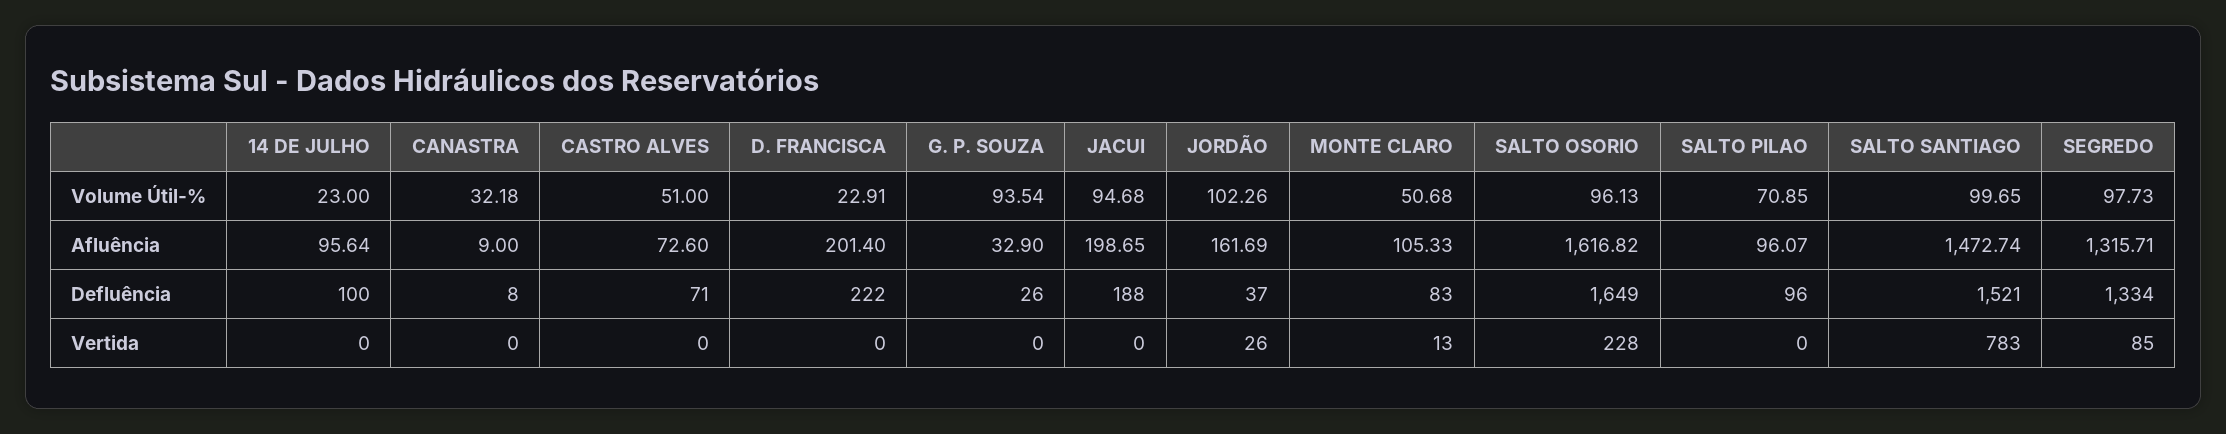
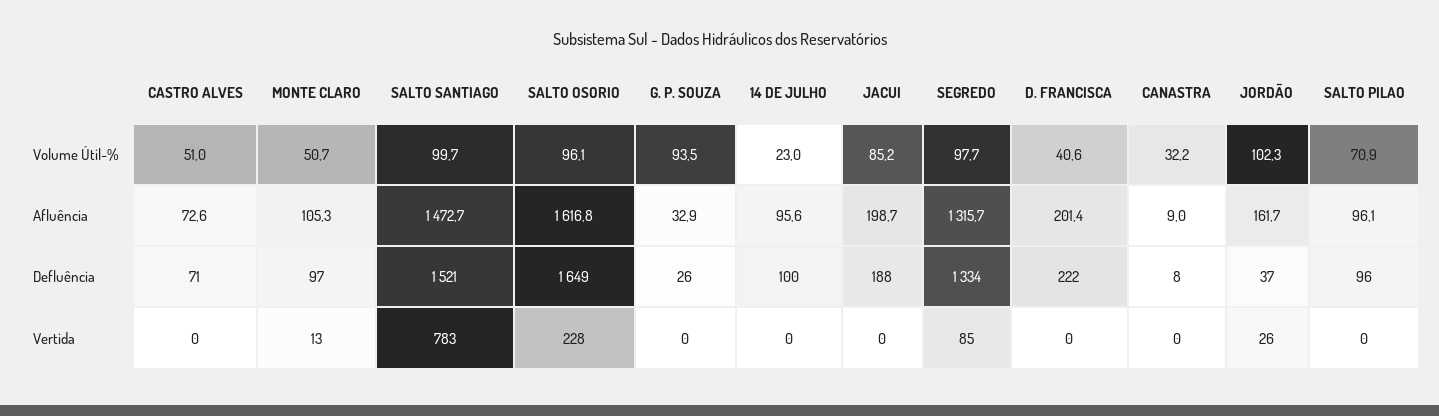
  {
    "14 DE JULHO": {
      "Volume Útil-%": 23,
      "Afluência": 95.64,
      "Defluência": 100,
      "Vertida": 0
    },
    "CANASTRA": {
      "Volume Útil-%": 32.18,
      "Afluência": 9,
      "Defluência": 8,
      "Vertida": 0
    },
    "CASTRO ALVES": {
      "Volume Útil-%": 51,
      "Afluência": 72.6,
      "Defluência": 71,
      "Vertida": 0
    },
    "D. FRANCISCA": {
-     "Volume Útil-%": 22.91,
+     "Volume Útil-%": 40.6,
      "Afluência": 201.4,
      "Defluência": 222,
      "Vertida": 0
    },
    "G. P. SOUZA": {
      "Volume Útil-%": 93.54,
      "Afluência": 32.9,
      "Defluência": 26,
      "Vertida": 0
    },
    "JACUI": {
-     "Volume Útil-%": 94.68,
+     "Volume Útil-%": 85.2,
      "Afluência": 198.65,
      "Defluência": 188,
      "Vertida": 0
    },
    "JORDÃO": {
      "Volume Útil-%": 102.26,
      "Afluência": 161.69,
      "Defluência": 37,
      "Vertida": 26
    },
    "MONTE CLARO": {
      "Volume Útil-%": 50.68,
      "Afluência": 105.33,
-     "Defluência": 83,
+     "Defluência": 97,
      "Vertida": 13
    },
    "SALTO OSORIO": {
      "Volume Útil-%": 96.13,
      "Afluência": 1616.82,
      "Defluência": 1649,
      "Vertida": 228
    },
    "SALTO PILAO": {
      "Volume Útil-%": 70.85,
      "Afluência": 96.07,
      "Defluência": 96,
      "Vertida": 0
    },
    "SALTO SANTIAGO": {
      "Volume Útil-%": 99.65,
      "Afluência": 1472.74,
      "Defluência": 1521,
      "Vertida": 783
    },
    "SEGREDO": {
      "Volume Útil-%": 97.73,
      "Afluência": 1315.71,
      "Defluência": 1334,
      "Vertida": 85
    }
  }

